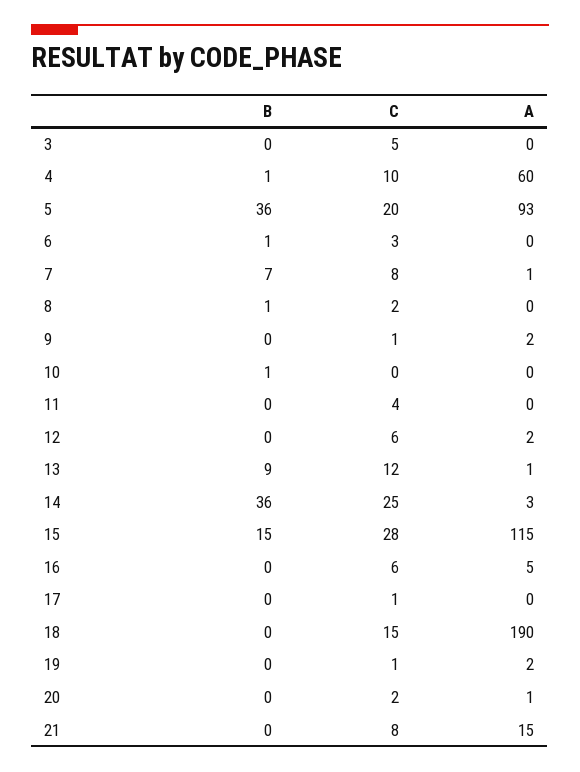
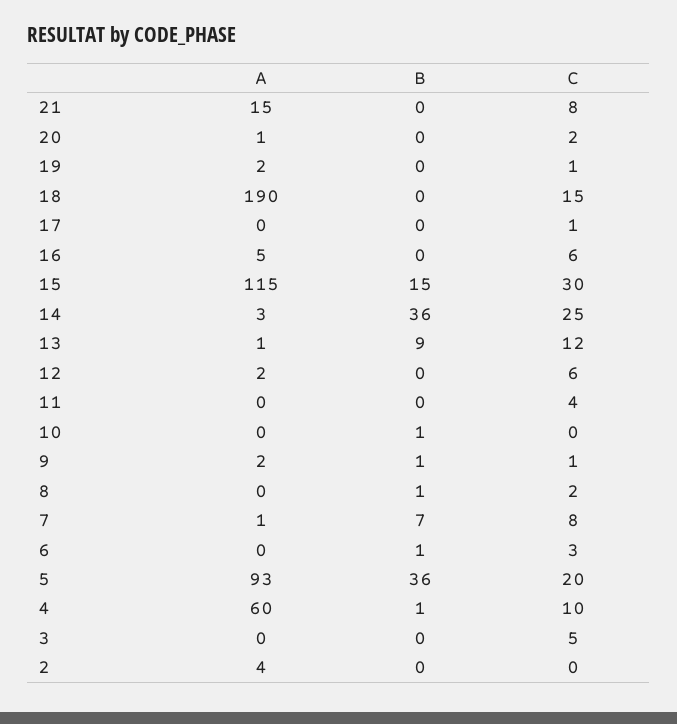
  {
    "B": {
      "3": 0,
      "4": 1,
      "5": 36,
      "6": 1,
      "7": 7,
      "8": 1,
-     "9": 0,
+     "9": 1,
      "10": 1,
      "11": 0,
      "12": 0,
      "13": 9,
      "14": 36,
      "15": 15,
      "16": 0,
      "17": 0,
      "18": 0,
      "19": 0,
      "20": 0,
-     "21": 0
+     "21": 0,
+     "2": 0
    },
    "C": {
      "3": 5,
      "4": 10,
      "5": 20,
      "6": 3,
      "7": 8,
      "8": 2,
      "9": 1,
      "10": 0,
      "11": 4,
      "12": 6,
      "13": 12,
      "14": 25,
-     "15": 28,
+     "15": 30,
      "16": 6,
      "17": 1,
      "18": 15,
      "19": 1,
      "20": 2,
-     "21": 8
+     "21": 8,
+     "2": 0
    },
    "A": {
      "3": 0,
      "4": 60,
      "5": 93,
      "6": 0,
      "7": 1,
      "8": 0,
      "9": 2,
      "10": 0,
      "11": 0,
      "12": 2,
      "13": 1,
      "14": 3,
      "15": 115,
      "16": 5,
      "17": 0,
      "18": 190,
      "19": 2,
      "20": 1,
-     "21": 15
+     "21": 15,
+     "2": 4
    }
  }

